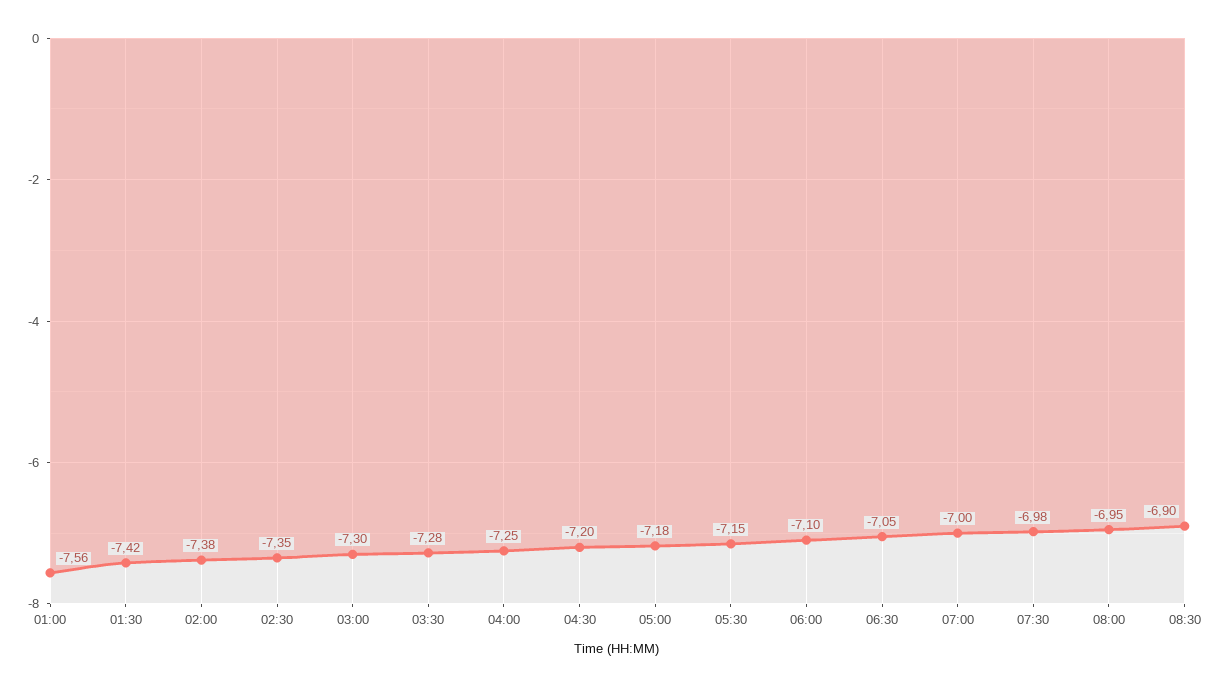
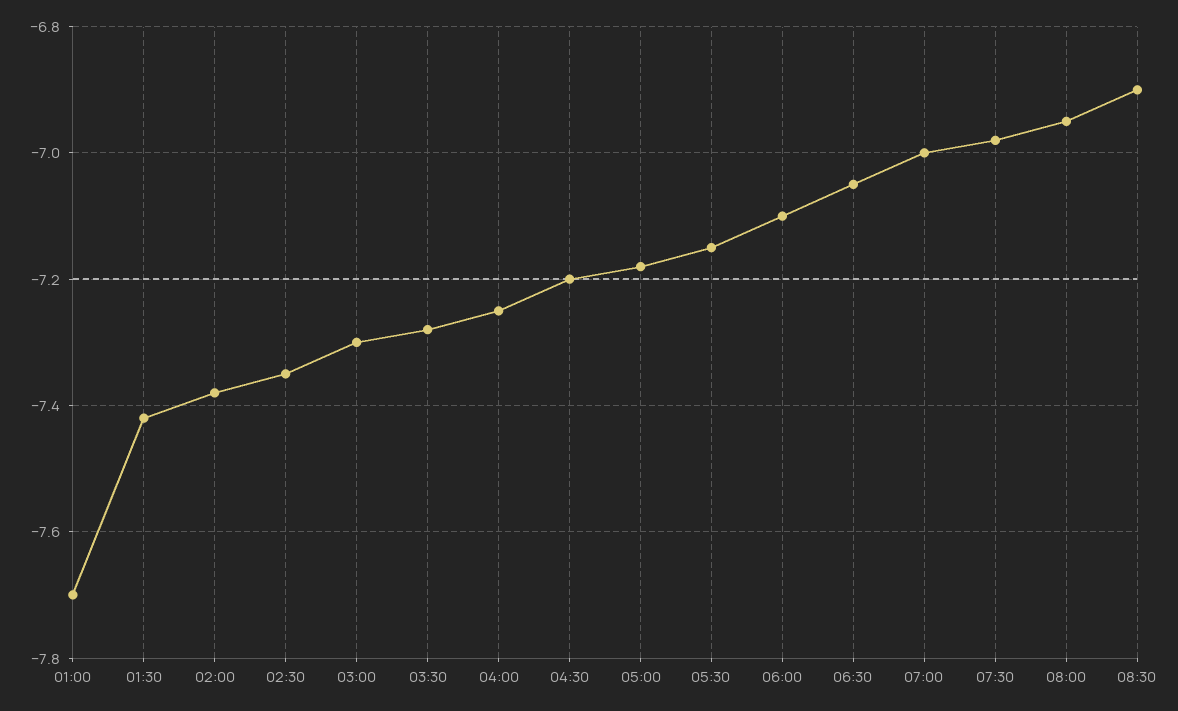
  {
-   "01:00": -7.56,
+   "01:00": -7.7,
    "01:30": -7.42,
    "02:00": -7.38,
    "02:30": -7.35,
    "03:00": -7.3,
    "03:30": -7.28,
    "04:00": -7.25,
    "04:30": -7.2,
    "05:00": -7.18,
    "05:30": -7.15,
    "06:00": -7.1,
    "06:30": -7.05,
    "07:00": -7,
    "07:30": -6.98,
    "08:00": -6.95,
    "08:30": -6.9
  }

